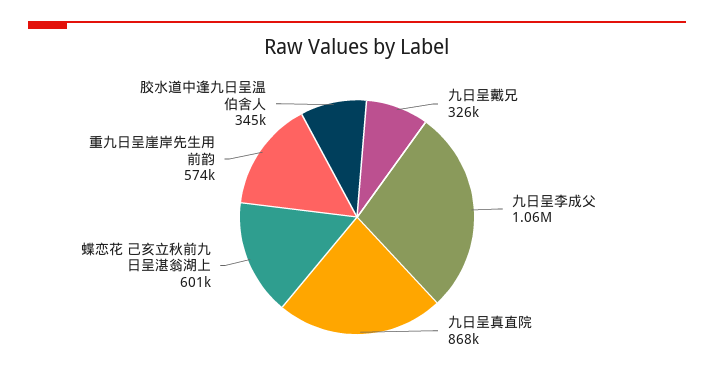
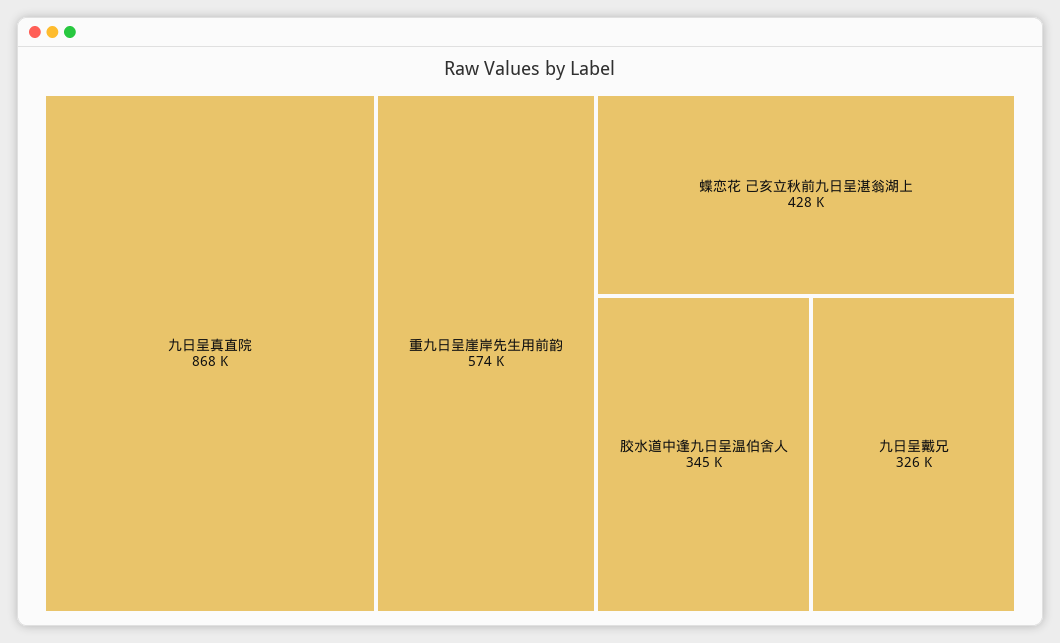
  {
    "九日呈戴兄": 326000,
-   "九日呈李成父": 1060000,
    "九日呈真直院": 868000,
-   "蝶恋花 己亥立秋前九日呈湛翁湖上": 601000,
+   "蝶恋花 己亥立秋前九日呈湛翁湖上": 428000,
    "重九日呈崖岸先生用前韵": 574000,
    "胶水道中逢九日呈温伯舍人": 345000
  }

